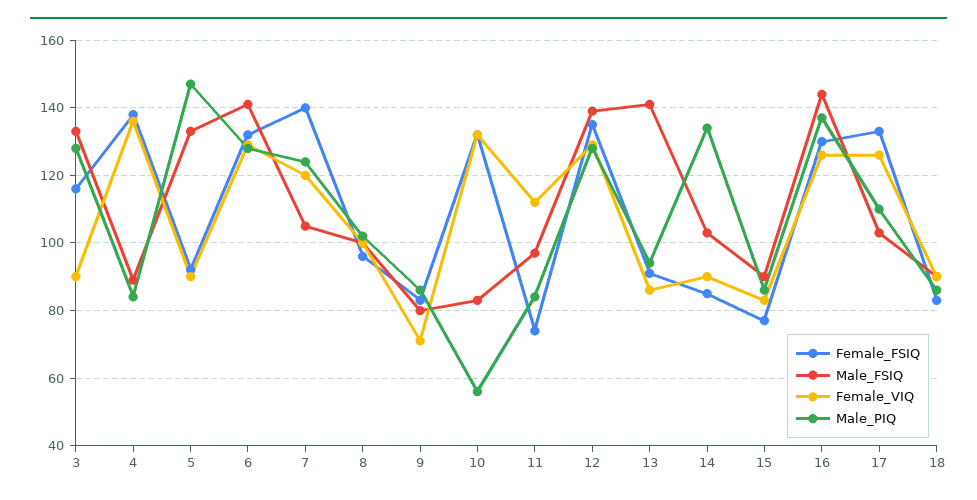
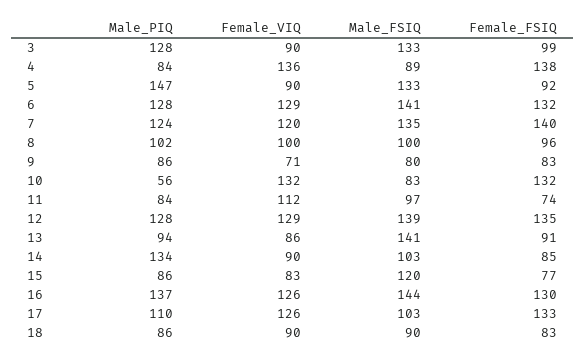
  {
    "Female_FSIQ": {
-     "3": 115,
+     "3": 99,
      "4": 138,
      "5": 92,
      "6": 132,
      "7": 140,
      "8": 96,
      "9": 83,
      "10": 132,
      "11": 74,
      "12": 135,
      "13": 91,
      "14": 85,
      "15": 77,
      "16": 130,
      "17": 133,
      "18": 83
    },
    "Male_FSIQ": {
      "3": 133,
      "4": 89,
      "5": 133,
      "6": 141,
-     "7": 105,
+     "7": 135,
      "8": 100,
      "9": 80,
      "10": 83,
      "11": 97,
      "12": 139,
      "13": 141,
      "14": 103,
-     "15": 90,
+     "15": 120,
      "16": 144,
      "17": 103,
      "18": 90
    },
    "Female_VIQ": {
      "3": 90,
      "4": 136,
      "5": 90,
      "6": 129,
      "7": 120,
      "8": 100,
      "9": 71,
      "10": 132,
      "11": 112,
      "12": 129,
      "13": 86,
      "14": 90,
      "15": 83,
      "16": 126,
      "17": 126,
      "18": 90
    },
    "Male_PIQ": {
      "3": 128,
      "4": 84,
      "5": 147,
      "6": 128,
      "7": 124,
      "8": 102,
      "9": 86,
      "10": 56,
      "11": 84,
      "12": 128,
      "13": 94,
      "14": 134,
      "15": 86,
      "16": 137,
      "17": 110,
      "18": 86
    }
  }

